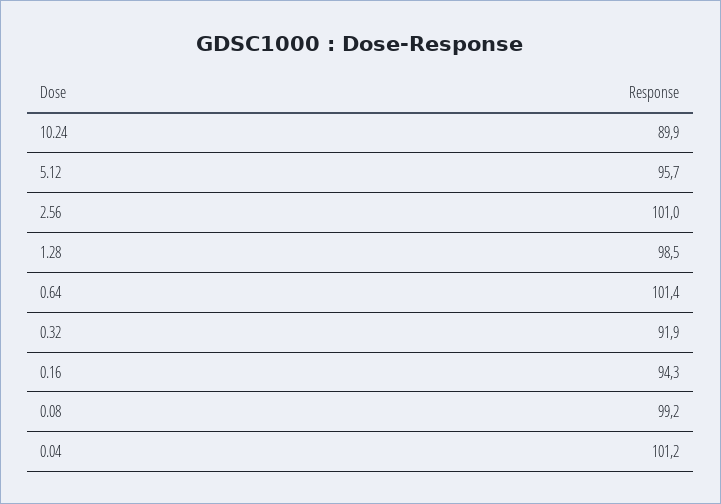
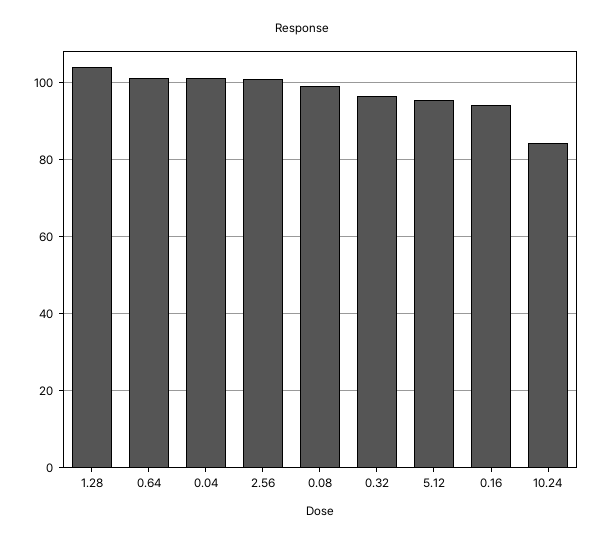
  {
-   "10.24": 89.9,
+   "10.24": 84,
    "5.12": 95.7,
    "2.56": 101,
-   "1.28": 98.5,
+   "1.28": 104,
    "0.64": 101.4,
-   "0.32": 91.9,
+   "0.32": 96,
    "0.16": 94.3,
    "0.08": 99.2,
    "0.04": 101.2
  }

